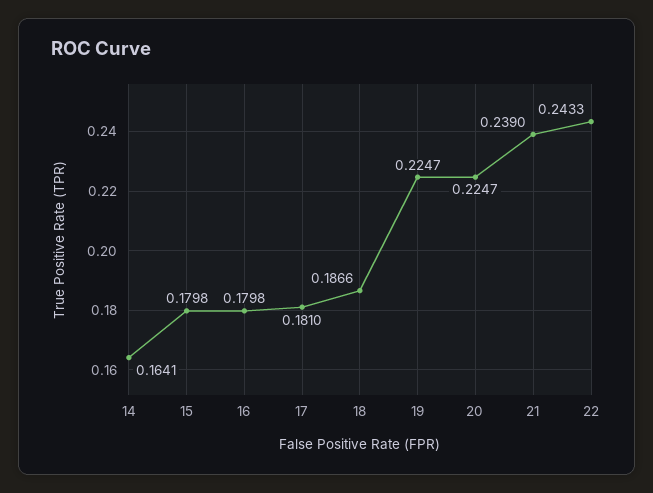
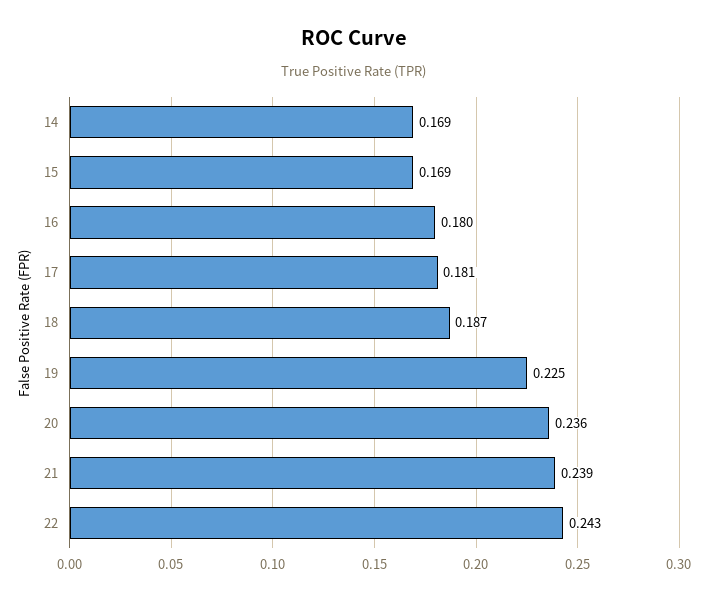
  {
-   "14": 0.1641,
+   "14": 0.169,
-   "15": 0.1798,
+   "15": 0.169,
    "16": 0.1798,
    "17": 0.181,
    "18": 0.1866,
    "19": 0.2247,
-   "20": 0.2247,
+   "20": 0.236,
    "21": 0.239,
    "22": 0.2433
  }

